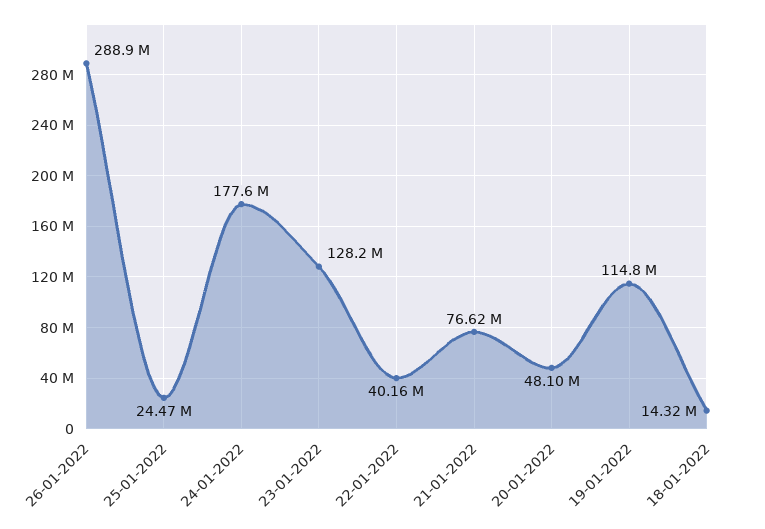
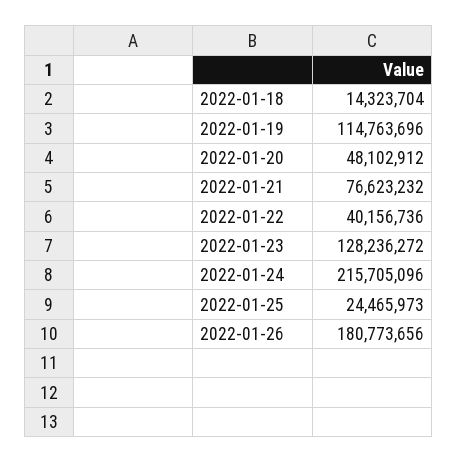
  {
-   "26-01-2022": 288900000,
+   "26-01-2022": 180773656,
    "25-01-2022": 24465973,
-   "24-01-2022": 177600000,
+   "24-01-2022": 215705096,
    "23-01-2022": 128236272,
    "22-01-2022": 40156736,
    "21-01-2022": 76623232,
    "20-01-2022": 48102912,
    "19-01-2022": 114763696,
    "18-01-2022": 14323704
  }

